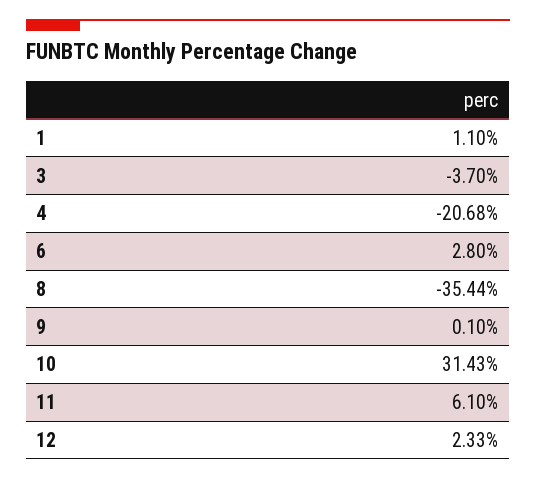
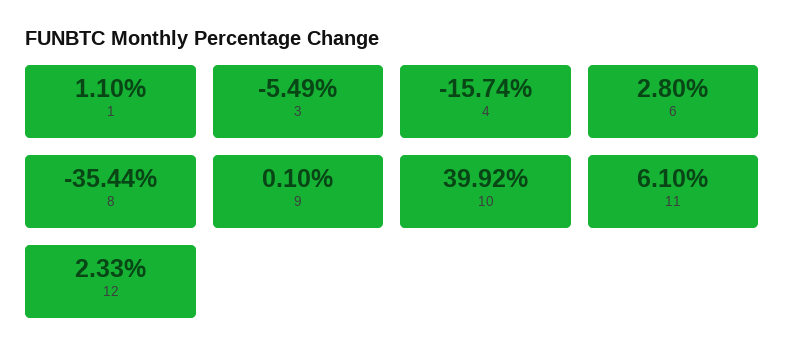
  {
    "1": 1.1,
-   "3": -3.7,
+   "3": -5.49,
-   "4": -20.68,
+   "4": -15.74,
    "6": 2.8,
    "8": -35.44,
    "9": 0.1,
-   "10": 31.43,
+   "10": 39.92,
    "11": 6.1,
    "12": 2.33
  }

